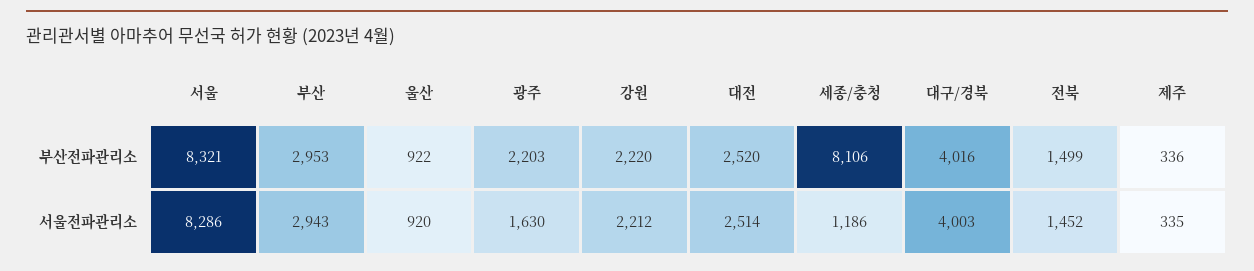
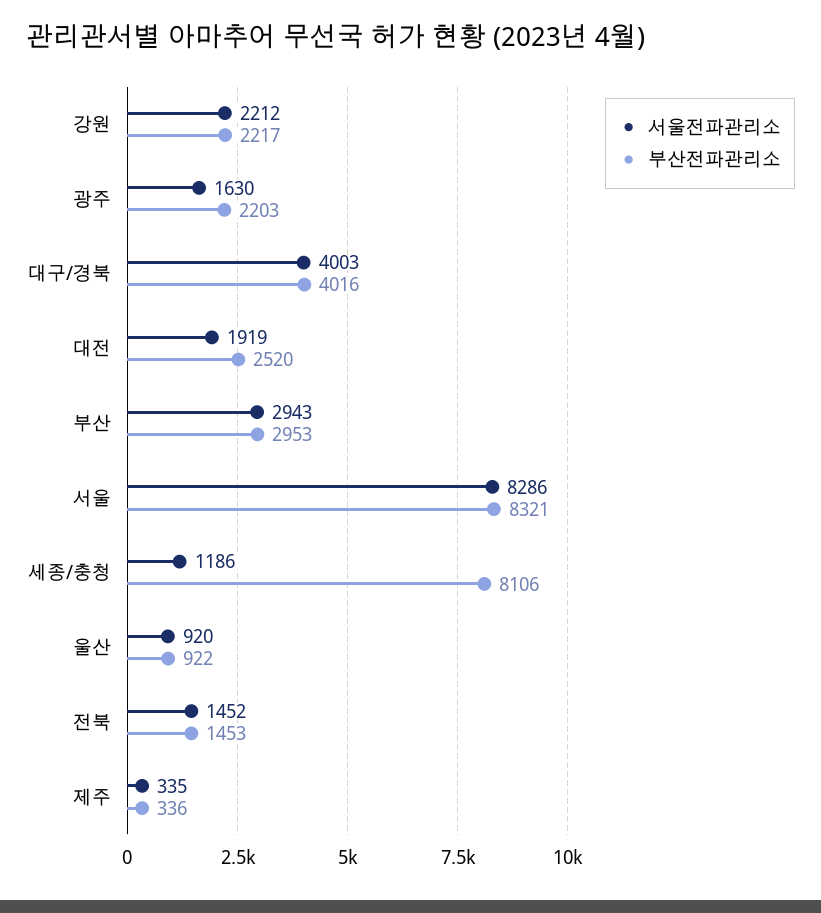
  {
    "부산전파관리소": {
      "서울": 8321,
      "부산": 2953,
      "울산": 922,
      "광주": 2203,
-     "강원": 2220,
+     "강원": 2217,
      "대전": 2520,
      "세종/충청": 8106,
      "대구/경북": 4016,
-     "전북": 1499,
+     "전북": 1453,
      "제주": 336
    },
    "서울전파관리소": {
      "서울": 8286,
      "부산": 2943,
      "울산": 920,
      "광주": 1630,
      "강원": 2212,
-     "대전": 2514,
+     "대전": 1919,
      "세종/충청": 1186,
      "대구/경북": 4003,
      "전북": 1452,
      "제주": 335
    }
  }

